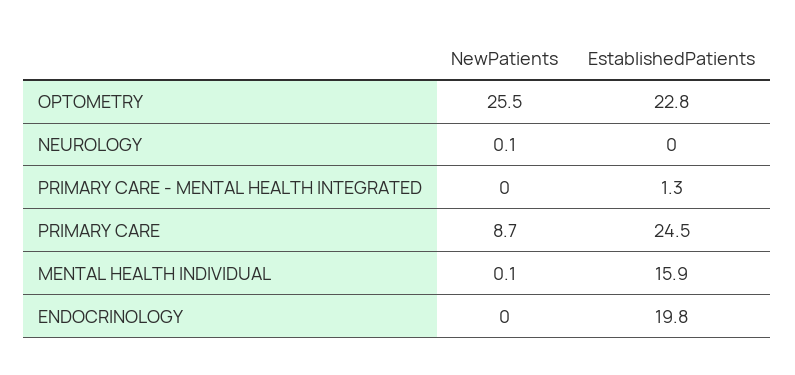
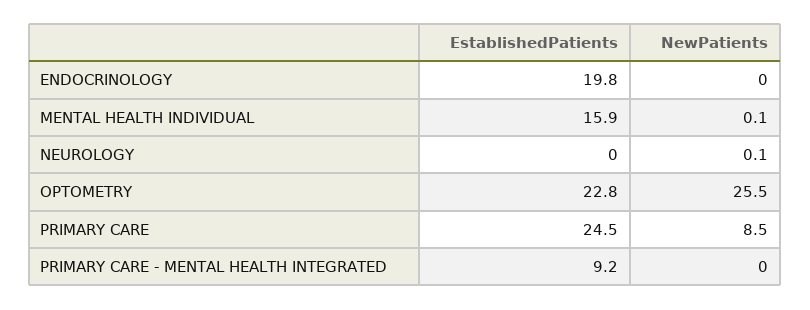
  {
    "NewPatients": {
      "OPTOMETRY": 25.5,
      "NEUROLOGY": 0.1,
      "PRIMARY CARE - MENTAL HEALTH INTEGRATED": 0,
-     "PRIMARY CARE": 8.7,
+     "PRIMARY CARE": 8.5,
      "MENTAL HEALTH INDIVIDUAL": 0.1,
      "ENDOCRINOLOGY": 0
    },
    "EstablishedPatients": {
      "OPTOMETRY": 22.8,
      "NEUROLOGY": 0,
-     "PRIMARY CARE - MENTAL HEALTH INTEGRATED": 1.3,
+     "PRIMARY CARE - MENTAL HEALTH INTEGRATED": 9.2,
      "PRIMARY CARE": 24.5,
      "MENTAL HEALTH INDIVIDUAL": 15.9,
      "ENDOCRINOLOGY": 19.8
    }
  }

